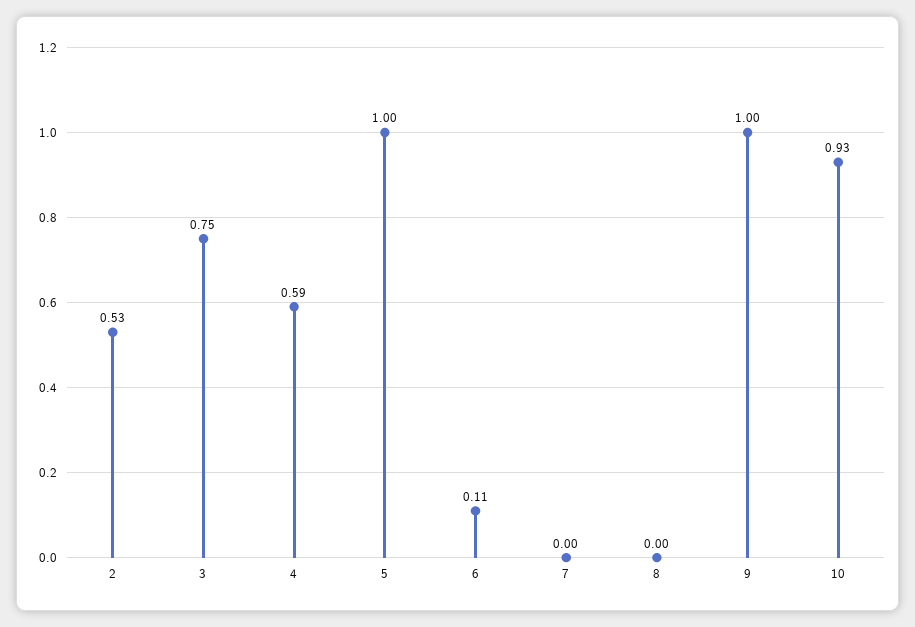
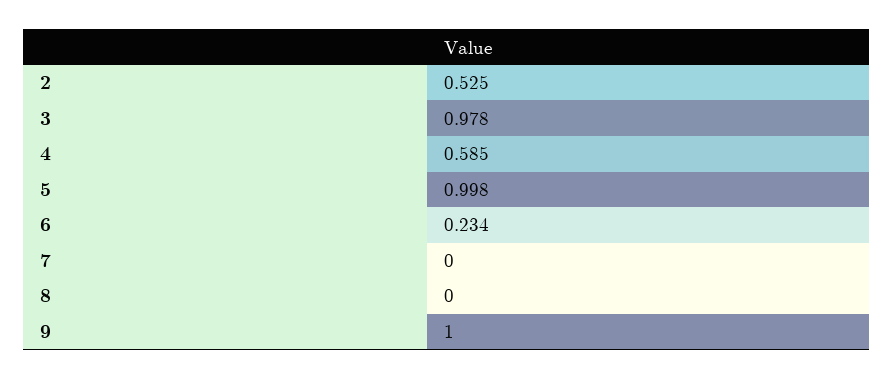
  {
    "2": 0.525,
-   "3": 0.75,
+   "3": 0.978,
    "4": 0.585,
    "5": 0.998,
-   "6": 0.11,
+   "6": 0.234,
    "7": 0,
    "8": 0,
-   "9": 1,
+   "9": 1
-   "10": 0.93
  }

